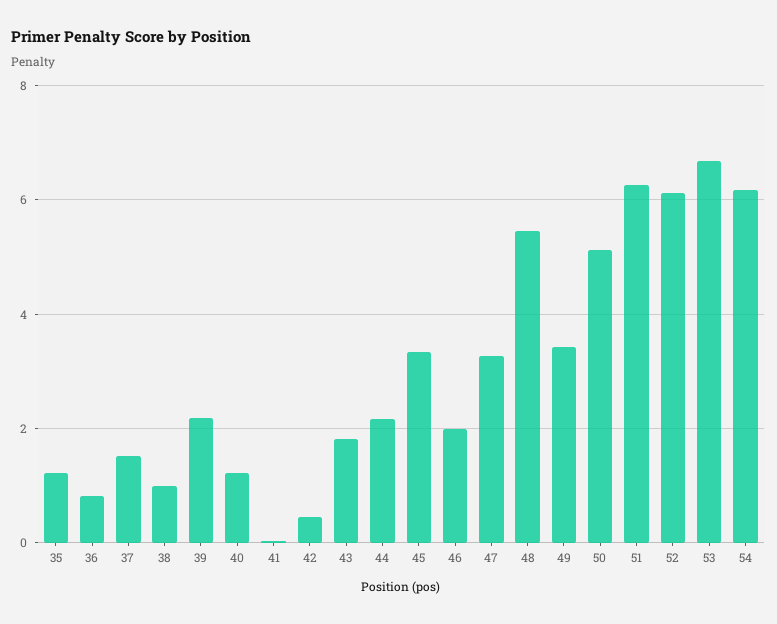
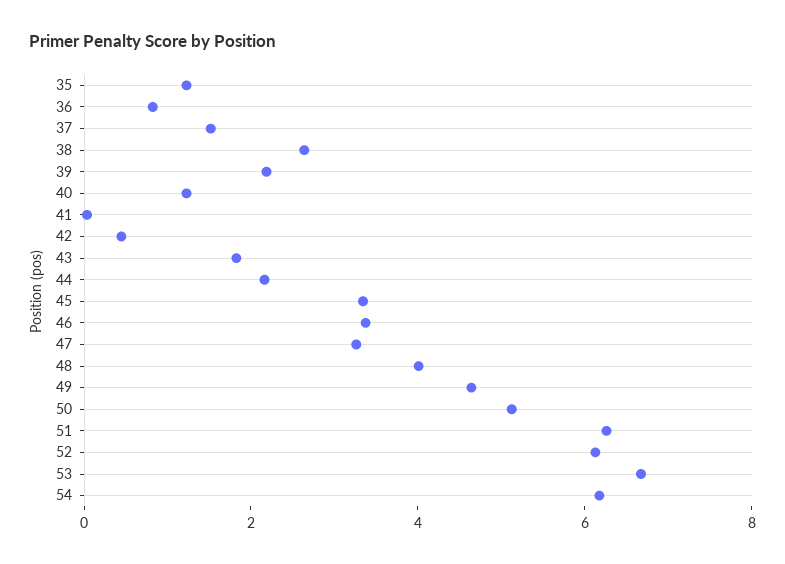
  {
    "35": 1.2,
    "36": 0.8,
    "37": 1.6,
-   "38": 1,
+   "38": 2.5,
    "39": 2.2,
    "40": 1.2,
    "41": 0,
    "42": 0.4,
    "43": 1.8,
    "44": 2.2,
    "45": 3.4,
-   "46": 2,
+   "46": 3.5,
    "47": 3.2,
-   "48": 5.4,
+   "48": 4,
-   "49": 3.4,
+   "49": 4.5,
    "50": 5.2,
    "51": 6.2,
    "52": 6.2,
    "53": 6.6,
    "54": 6.2
  }

